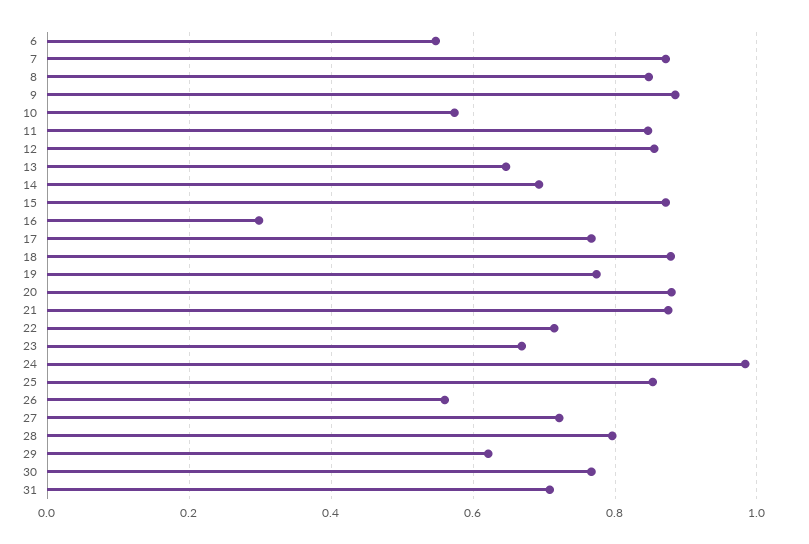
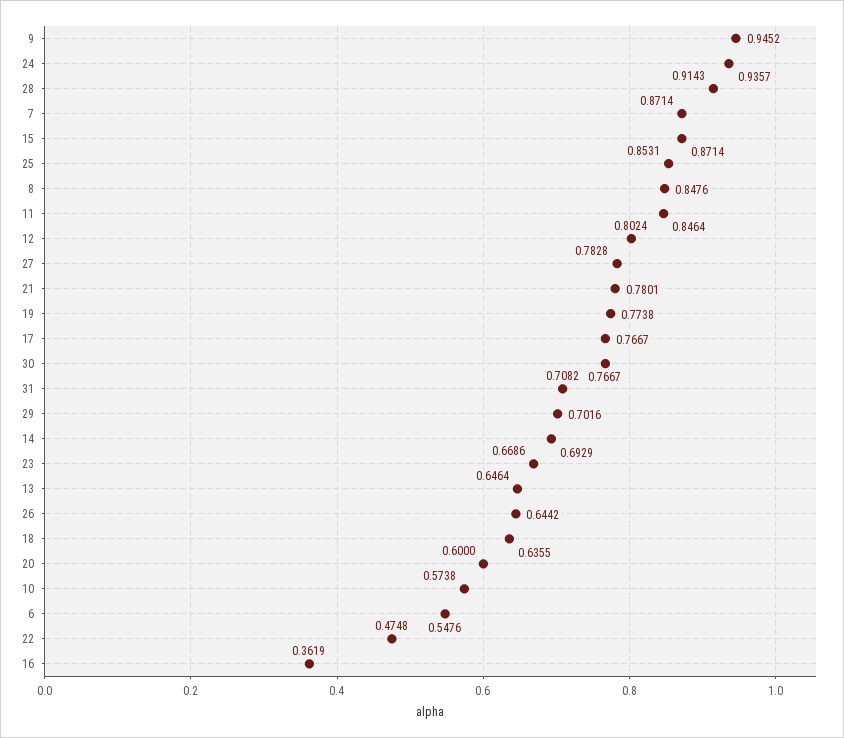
  {
    "6": 0.5476,
    "7": 0.8714,
    "8": 0.8476,
-   "9": 0.88,
+   "9": 0.9452,
    "10": 0.5738,
    "11": 0.8464,
-   "12": 0.86,
+   "12": 0.8024,
    "13": 0.6464,
    "14": 0.6929,
    "15": 0.8714,
-   "16": 0.3,
+   "16": 0.3619,
    "17": 0.7667,
-   "18": 0.88,
+   "18": 0.6355,
    "19": 0.7738,
-   "20": 0.88,
+   "20": 0.6,
-   "21": 0.88,
+   "21": 0.7801,
-   "22": 0.72,
+   "22": 0.4748,
    "23": 0.6686,
-   "24": 0.98,
+   "24": 0.9357,
    "25": 0.8531,
-   "26": 0.56,
+   "26": 0.6442,
-   "27": 0.72,
+   "27": 0.7828,
-   "28": 0.8,
+   "28": 0.9143,
-   "29": 0.62,
+   "29": 0.7016,
    "30": 0.7667,
    "31": 0.7082
  }

